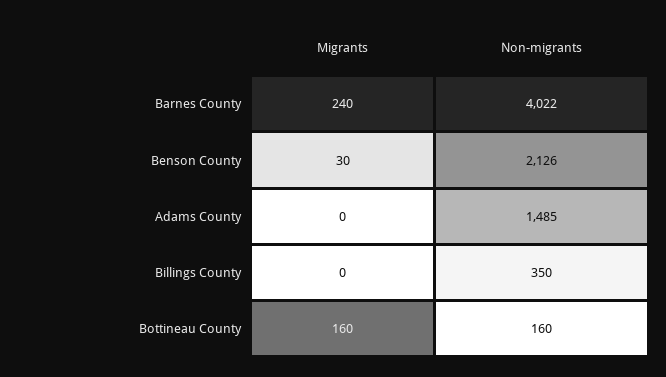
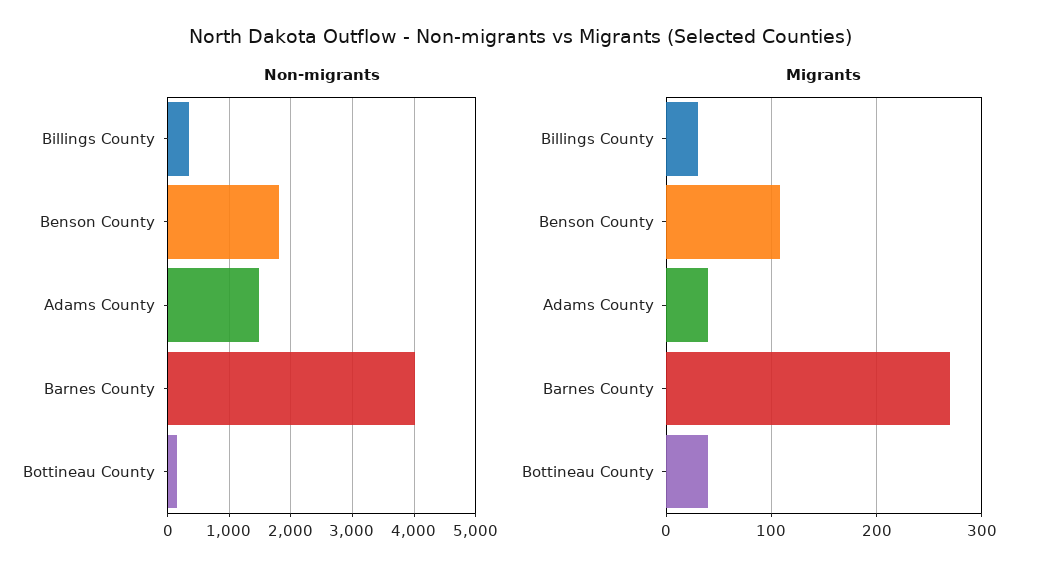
  {
    "Migrants": {
-     "Barnes County": 240,
+     "Barnes County": 270,
-     "Benson County": 30,
+     "Benson County": 110,
-     "Adams County": 0,
+     "Adams County": 40,
-     "Billings County": 0,
+     "Billings County": 30,
-     "Bottineau County": 160
+     "Bottineau County": 40
    },
    "Non-migrants": {
      "Barnes County": 4022,
-     "Benson County": 2126,
+     "Benson County": 1800,
      "Adams County": 1485,
      "Billings County": 350,
      "Bottineau County": 160
    }
  }

